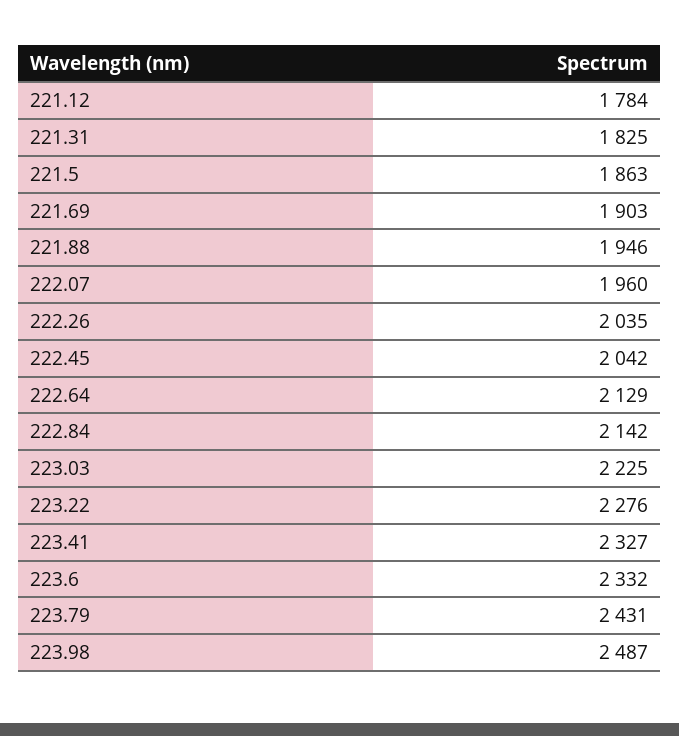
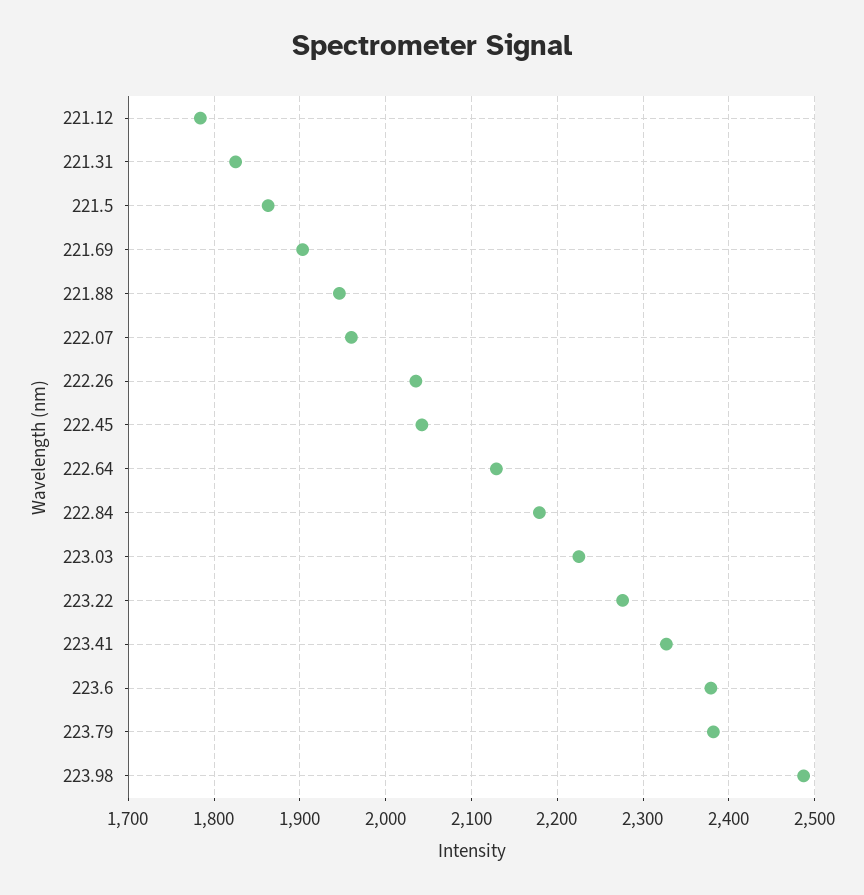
  {
    "221.12": 1784,
    "221.31": 1825,
    "221.5": 1863,
    "221.69": 1903,
    "221.88": 1946,
    "222.07": 1960,
    "222.26": 2035,
    "222.45": 2042,
    "222.64": 2129,
-   "222.84": 2142,
+   "222.84": 2180,
    "223.03": 2225,
    "223.22": 2276,
    "223.41": 2327,
-   "223.6": 2332,
+   "223.6": 2380,
-   "223.79": 2431,
+   "223.79": 2380,
    "223.98": 2487
  }

